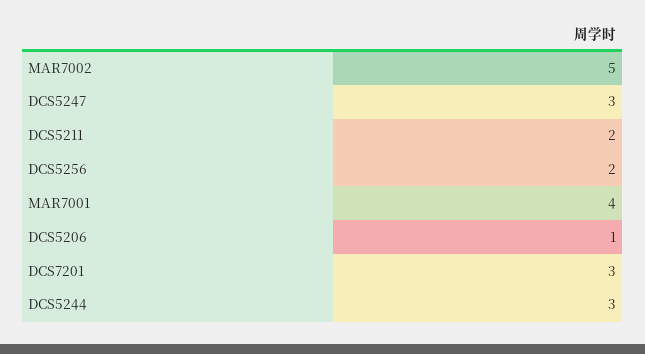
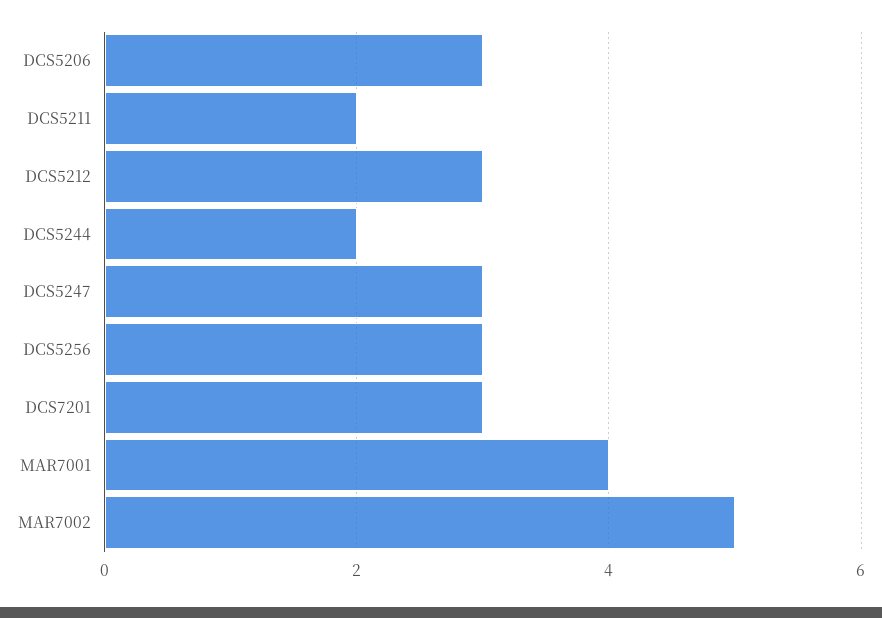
  {
    "MAR7002": 5,
    "DCS5247": 3,
    "DCS5211": 2,
-   "DCS5256": 2,
+   "DCS5256": 3,
    "MAR7001": 4,
-   "DCS5206": 1,
+   "DCS5206": 3,
    "DCS7201": 3,
-   "DCS5244": 3
+   "DCS5244": 2,
+   "DCS5212": 3
  }

